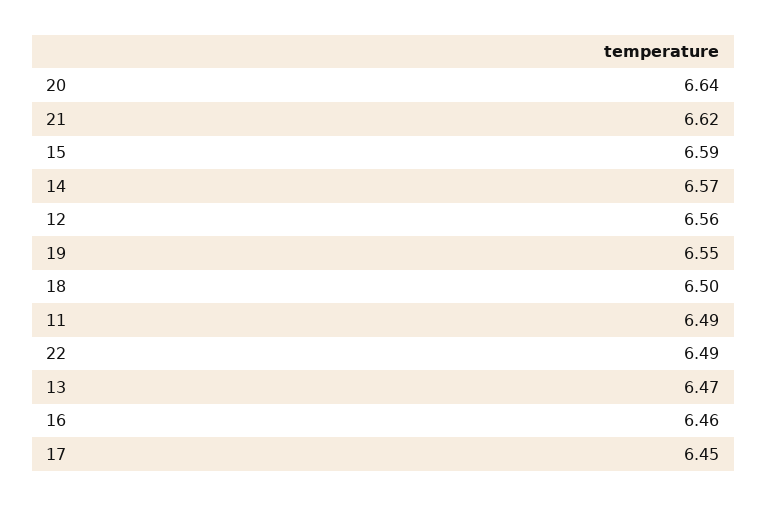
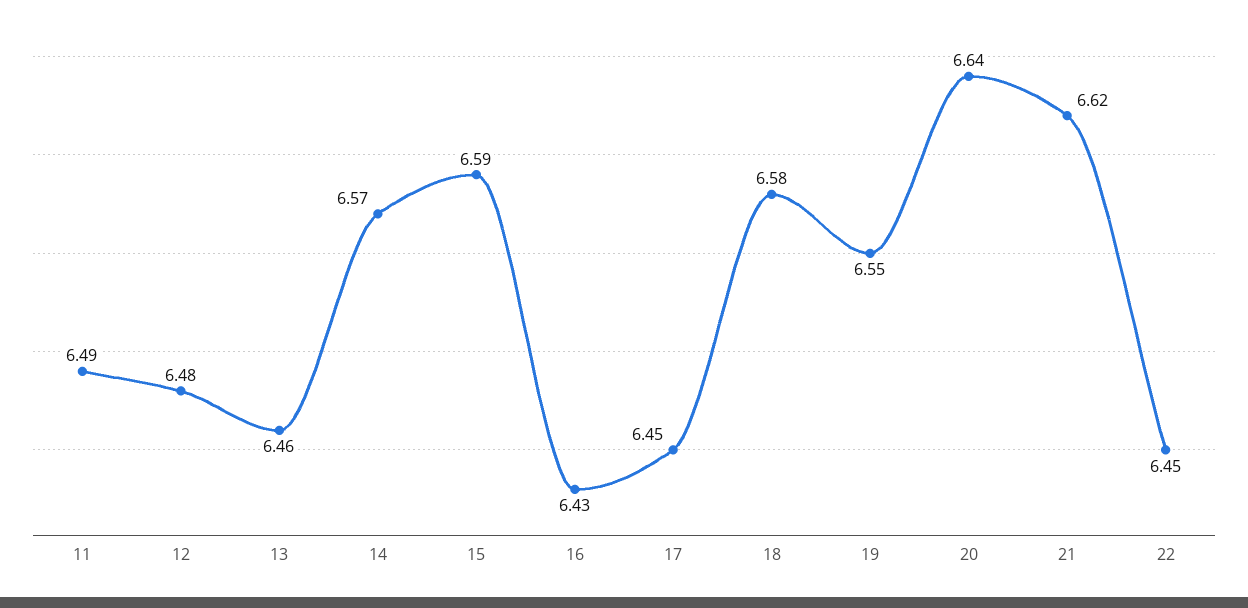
  {
    "20": 6.64,
    "21": 6.62,
    "15": 6.59,
    "14": 6.57,
-   "12": 6.56,
+   "12": 6.48,
    "19": 6.55,
-   "18": 6.5,
+   "18": 6.58,
    "11": 6.49,
-   "22": 6.49,
+   "22": 6.45,
-   "13": 6.47,
+   "13": 6.46,
-   "16": 6.46,
+   "16": 6.43,
    "17": 6.45
  }

